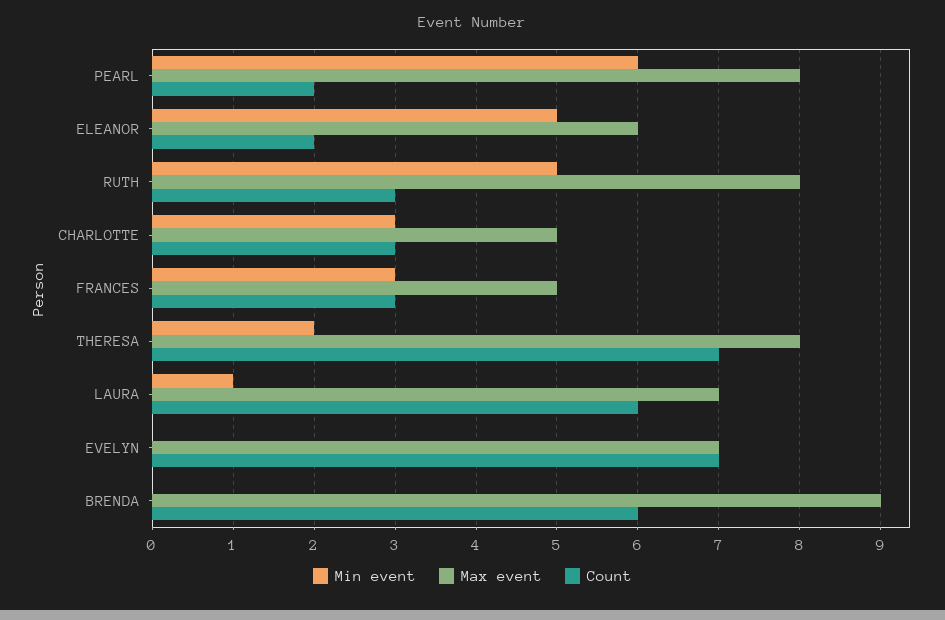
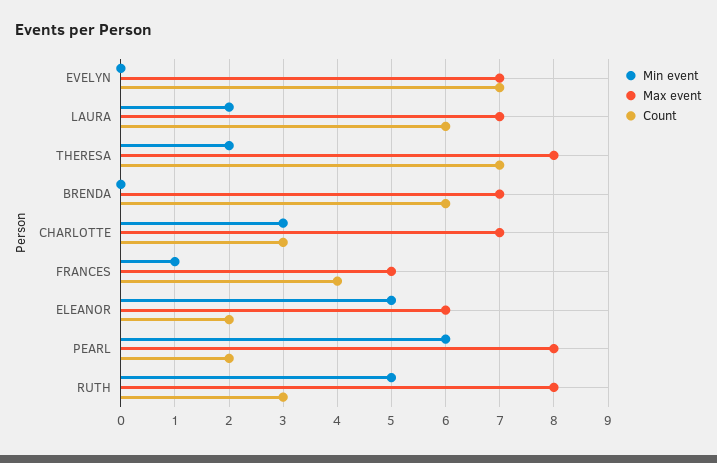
  {
    "Min event": {
      "PEARL": 6,
      "ELEANOR": 5,
      "RUTH": 5,
      "CHARLOTTE": 3,
-     "FRANCES": 3,
+     "FRANCES": 1,
      "THERESA": 2,
-     "LAURA": 1,
+     "LAURA": 2,
      "EVELYN": 0,
      "BRENDA": 0
    },
    "Max event": {
      "PEARL": 8,
      "ELEANOR": 6,
      "RUTH": 8,
-     "CHARLOTTE": 5,
+     "CHARLOTTE": 7,
      "FRANCES": 5,
      "THERESA": 8,
      "LAURA": 7,
      "EVELYN": 7,
-     "BRENDA": 9
+     "BRENDA": 7
    },
    "Count": {
      "PEARL": 2,
      "ELEANOR": 2,
      "RUTH": 3,
      "CHARLOTTE": 3,
-     "FRANCES": 3,
+     "FRANCES": 4,
      "THERESA": 7,
      "LAURA": 6,
      "EVELYN": 7,
      "BRENDA": 6
    }
  }

